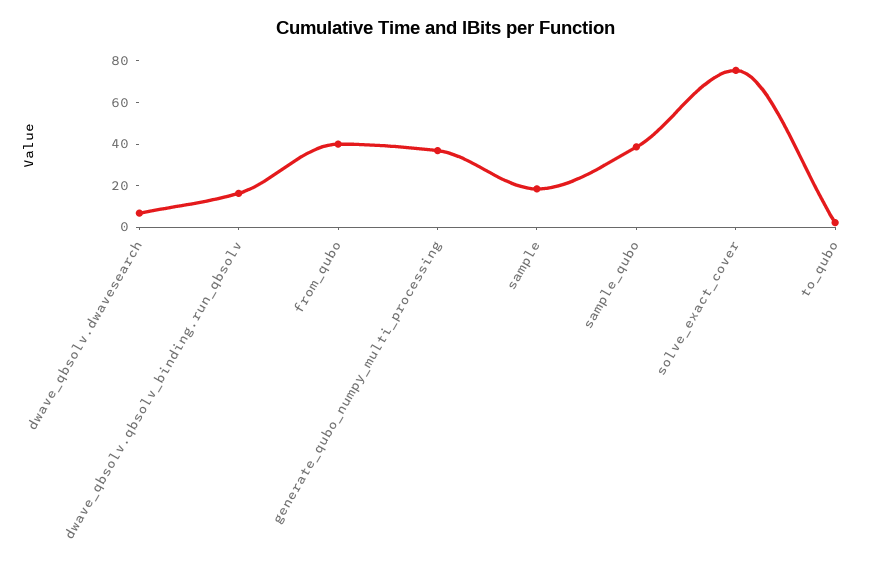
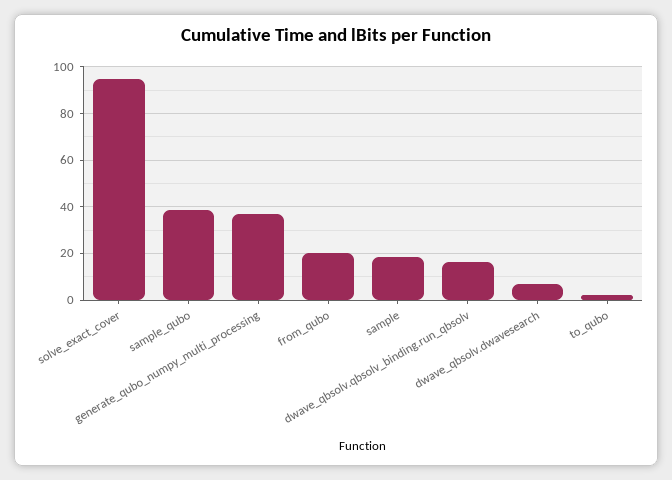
  {
    "dwave_qbsolv.dwavesearch": 5,
    "dwave_qbsolv.qbsolv_binding.run_qbsolv": 15,
-   "from_qubo": 40,
+   "from_qubo": 20,
    "generate_qubo_numpy_multi_processing": 35,
    "sample": 20,
    "sample_qubo": 40,
-   "solve_exact_cover": 75,
+   "solve_exact_cover": 95,
    "to_qubo": 0
  }

